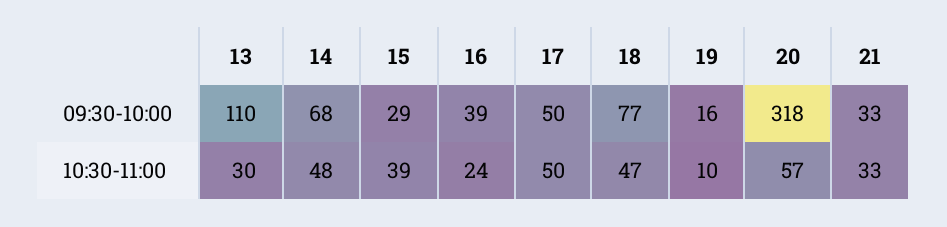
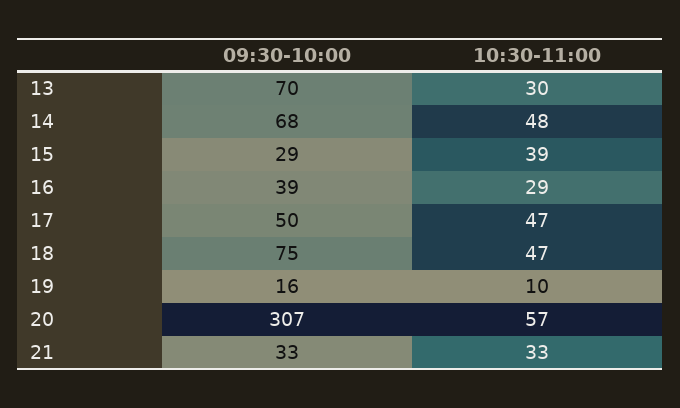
  {
    "13": {
-     "09:30-10:00": 110,
+     "09:30-10:00": 70,
      "10:30-11:00": 30
    },
    "14": {
      "09:30-10:00": 68,
      "10:30-11:00": 48
    },
    "15": {
      "09:30-10:00": 29,
      "10:30-11:00": 39
    },
    "16": {
      "09:30-10:00": 39,
-     "10:30-11:00": 24
+     "10:30-11:00": 29
    },
    "17": {
      "09:30-10:00": 50,
-     "10:30-11:00": 50
+     "10:30-11:00": 47
    },
    "18": {
-     "09:30-10:00": 77,
+     "09:30-10:00": 75,
      "10:30-11:00": 47
    },
    "19": {
      "09:30-10:00": 16,
      "10:30-11:00": 10
    },
    "20": {
-     "09:30-10:00": 318,
+     "09:30-10:00": 307,
      "10:30-11:00": 57
    },
    "21": {
      "09:30-10:00": 33,
      "10:30-11:00": 33
    }
  }

